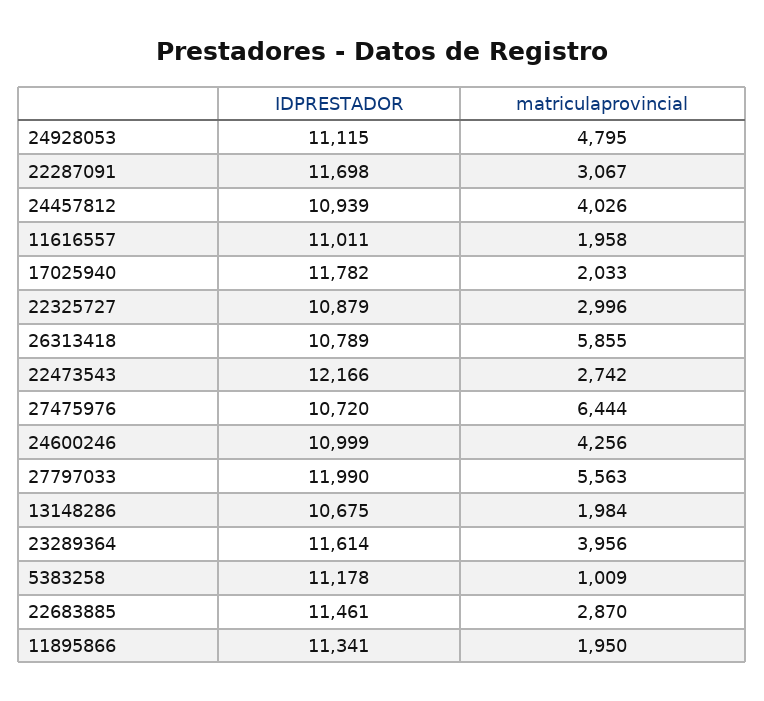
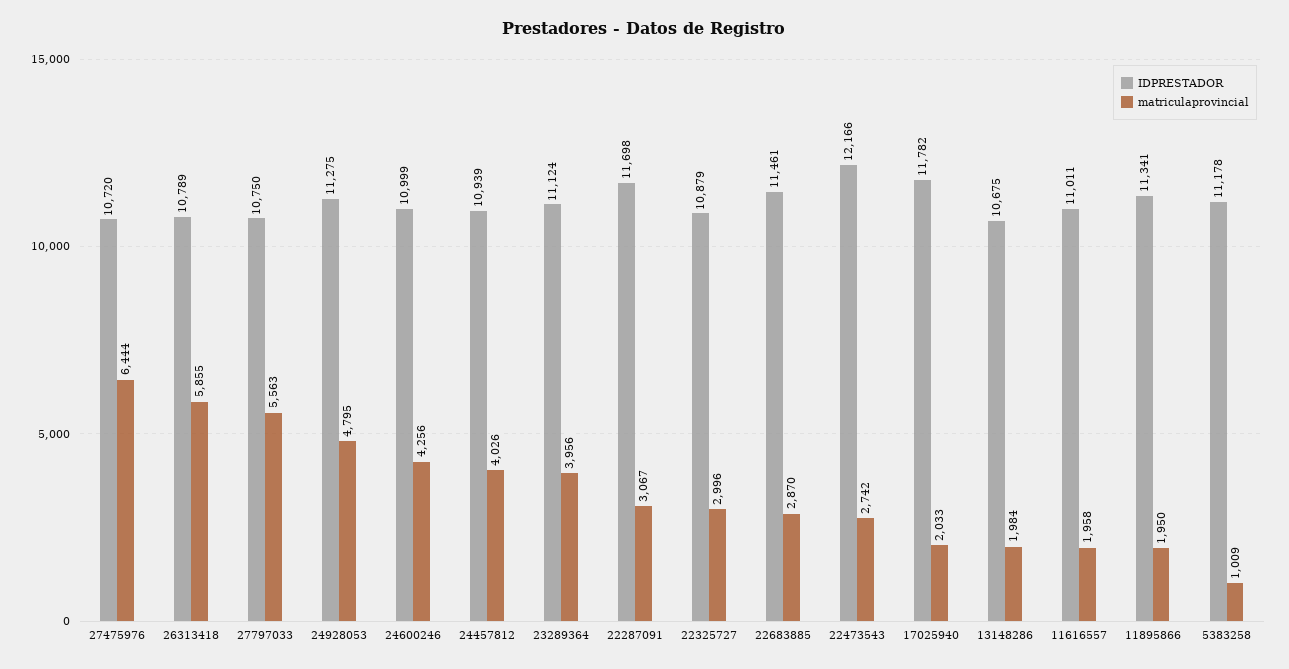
  {
    "IDPRESTADOR": {
-     "24928053": 11115,
+     "24928053": 11275,
      "22287091": 11698,
      "24457812": 10939,
      "11616557": 11011,
      "17025940": 11782,
      "22325727": 10879,
      "26313418": 10789,
      "22473543": 12166,
      "27475976": 10720,
      "24600246": 10999,
-     "27797033": 11990,
+     "27797033": 10750,
      "13148286": 10675,
-     "23289364": 11614,
+     "23289364": 11124,
      "5383258": 11178,
      "22683885": 11461,
      "11895866": 11341
    },
    "matriculaprovincial": {
      "24928053": 4795,
      "22287091": 3067,
      "24457812": 4026,
      "11616557": 1958,
      "17025940": 2033,
      "22325727": 2996,
      "26313418": 5855,
      "22473543": 2742,
      "27475976": 6444,
      "24600246": 4256,
      "27797033": 5563,
      "13148286": 1984,
      "23289364": 3956,
      "5383258": 1009,
      "22683885": 2870,
      "11895866": 1950
    }
  }

